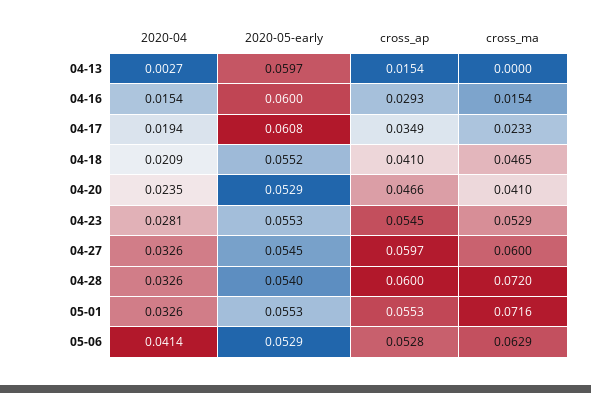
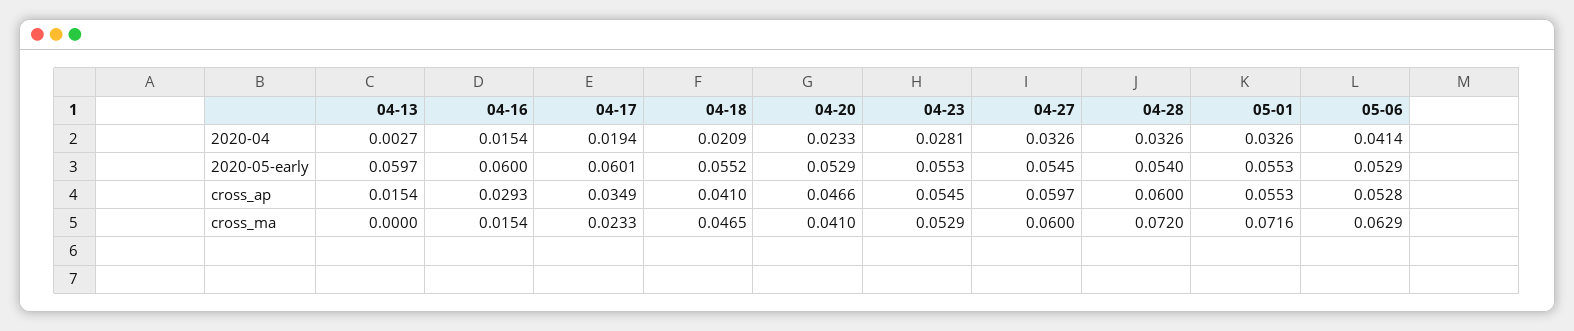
  {
    "2020-04": {
      "04-13": 0.0027,
      "04-16": 0.0154,
      "04-17": 0.0194,
      "04-18": 0.0209,
-     "04-20": 0.0235,
+     "04-20": 0.0233,
      "04-23": 0.0281,
      "04-27": 0.0326,
      "04-28": 0.0326,
      "05-01": 0.0326,
      "05-06": 0.0414
    },
    "2020-05-early": {
      "04-13": 0.0597,
      "04-16": 0.06,
-     "04-17": 0.0608,
+     "04-17": 0.0601,
      "04-18": 0.0552,
      "04-20": 0.0529,
      "04-23": 0.0553,
      "04-27": 0.0545,
      "04-28": 0.054,
      "05-01": 0.0553,
      "05-06": 0.0529
    },
    "cross_ap": {
      "04-13": 0.0154,
      "04-16": 0.0293,
      "04-17": 0.0349,
      "04-18": 0.041,
      "04-20": 0.0466,
      "04-23": 0.0545,
      "04-27": 0.0597,
      "04-28": 0.06,
      "05-01": 0.0553,
      "05-06": 0.0528
    },
    "cross_ma": {
      "04-13": 0,
      "04-16": 0.0154,
      "04-17": 0.0233,
      "04-18": 0.0465,
      "04-20": 0.041,
      "04-23": 0.0529,
      "04-27": 0.06,
      "04-28": 0.072,
      "05-01": 0.0716,
      "05-06": 0.0629
    }
  }

